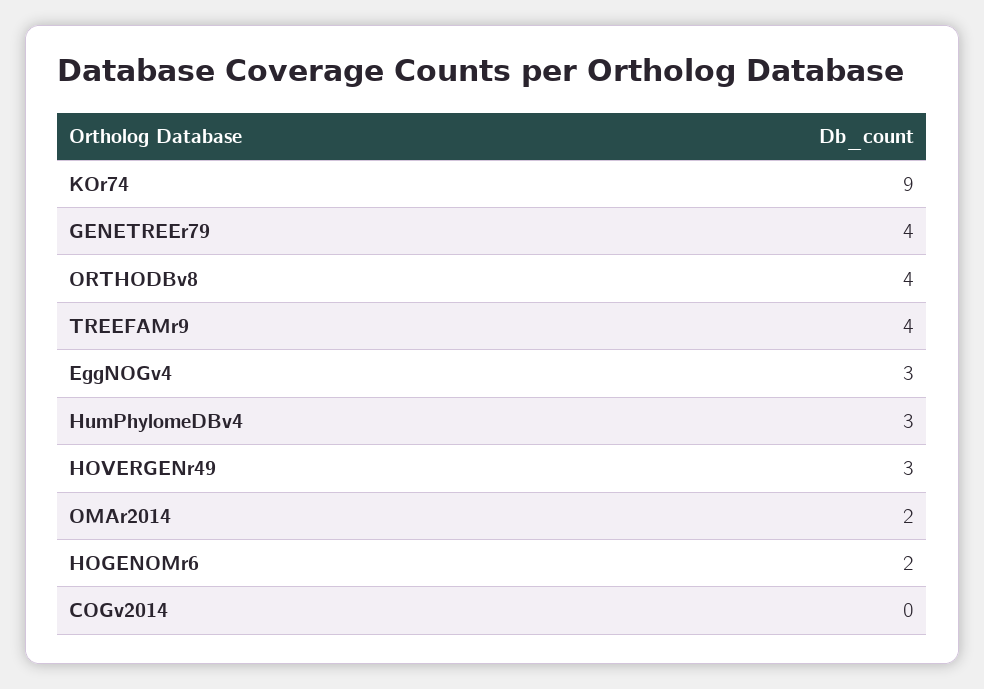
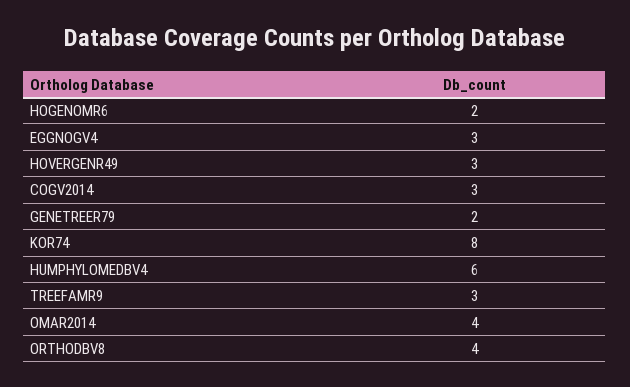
  {
-   "KOr74": 9,
+   "KOr74": 8,
-   "GENETREEr79": 4,
+   "GENETREEr79": 2,
    "ORTHODBv8": 4,
-   "TREEFAMr9": 4,
+   "TREEFAMr9": 3,
    "EggNOGv4": 3,
-   "HumPhylomeDBv4": 3,
+   "HumPhylomeDBv4": 6,
    "HOVERGENr49": 3,
-   "OMAr2014": 2,
+   "OMAr2014": 4,
    "HOGENOMr6": 2,
-   "COGv2014": 0
+   "COGv2014": 3
  }

